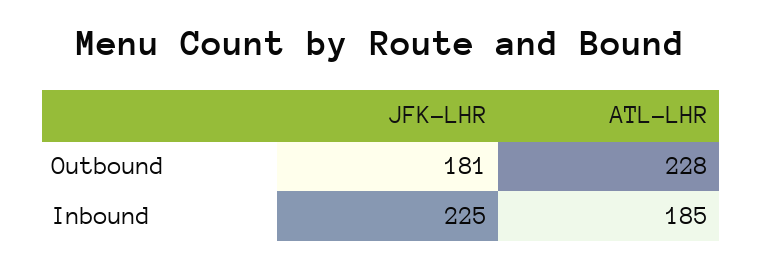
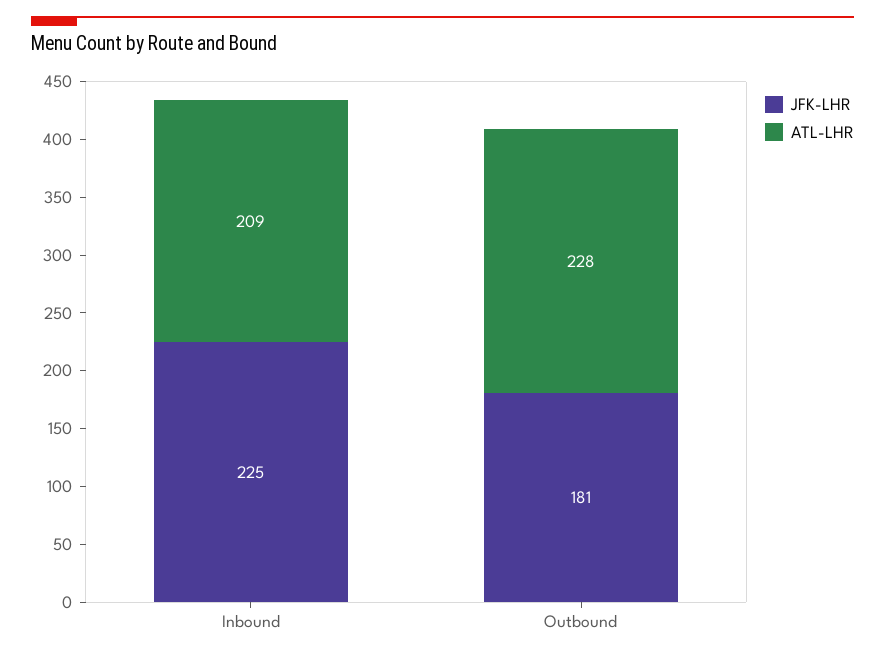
  {
    "JFK-LHR": {
      "Outbound": 181,
      "Inbound": 225
    },
    "ATL-LHR": {
      "Outbound": 228,
-     "Inbound": 185
+     "Inbound": 209
    }
  }

